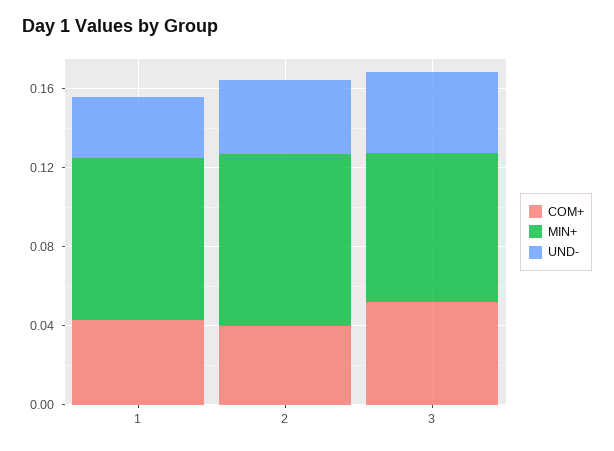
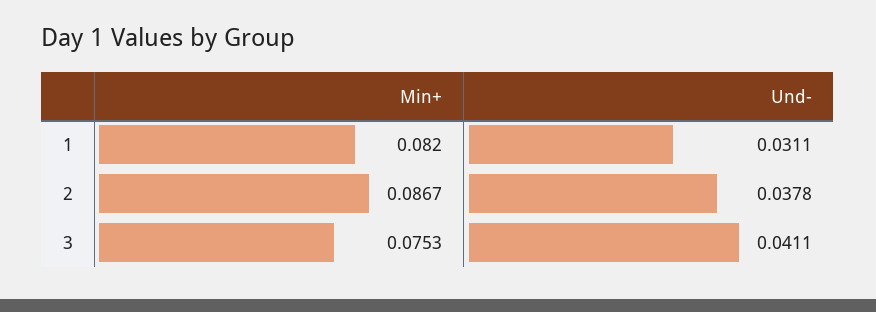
  {
-   "COM+": {
-     "1": 0.04,
-     "2": 0.04,
-     "3": 0.05
-   },
    "MIN+": {
      "1": 0.082,
      "2": 0.0867,
      "3": 0.0753
    },
    "UND-": {
      "1": 0.0311,
      "2": 0.0378,
      "3": 0.0411
    }
  }

